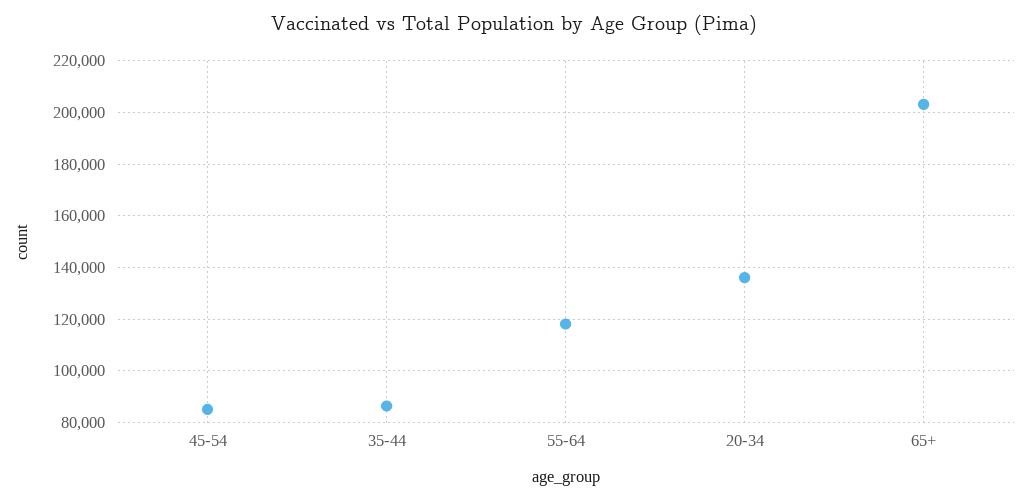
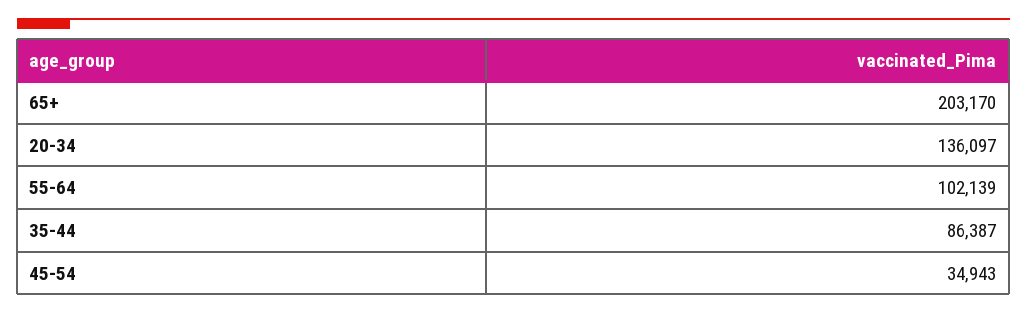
  {
-   "45-54": 85000,
+   "45-54": 34943,
    "35-44": 86387,
-   "55-64": 117500,
+   "55-64": 102139,
    "20-34": 136097,
    "65+": 203170
  }

